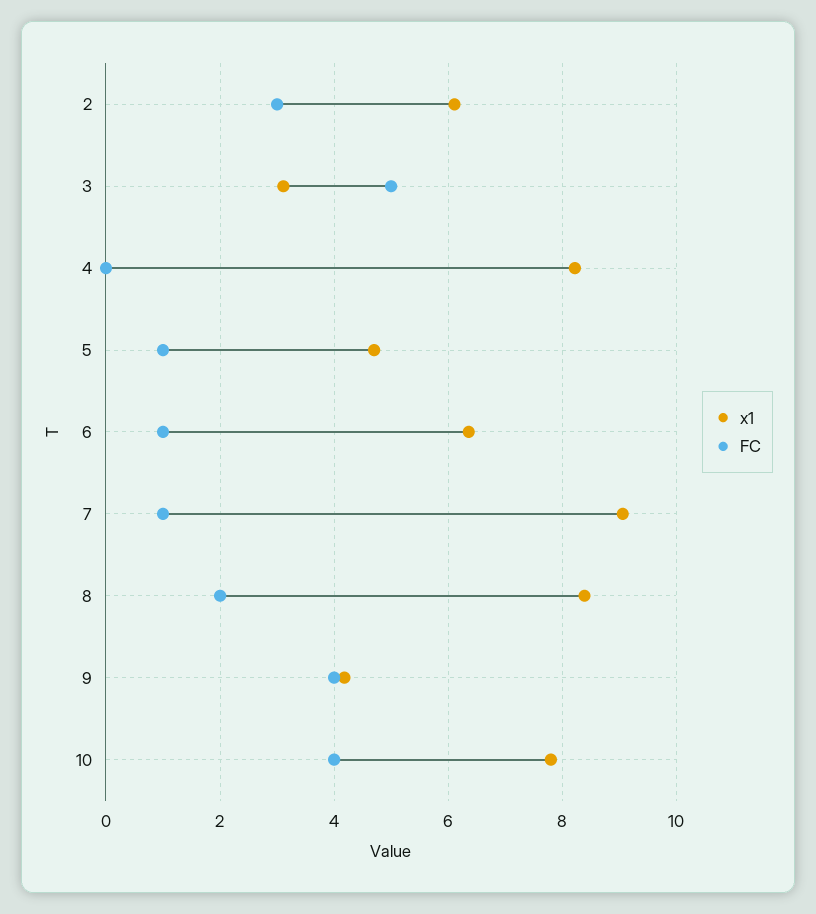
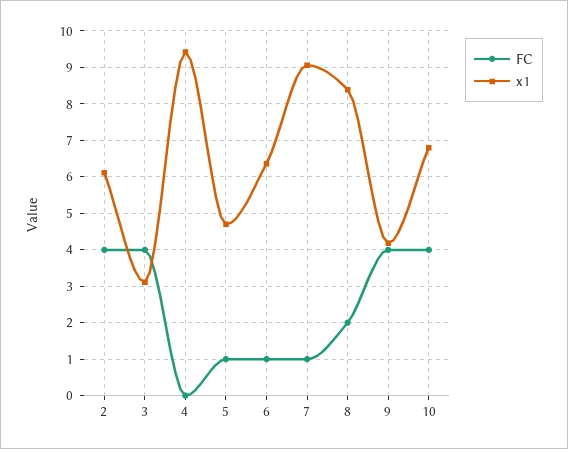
  {
    "x1": {
      "2": 6.2,
      "3": 3.2,
-     "4": 8.2,
+     "4": 9.4,
      "5": 4.8,
      "6": 6.4,
      "7": 9,
      "8": 8.4,
      "9": 4.2,
-     "10": 7.8
+     "10": 6.8
    },
    "FC": {
-     "2": 3,
+     "2": 4,
-     "3": 5,
+     "3": 4,
      "4": 0,
      "5": 1,
      "6": 1,
      "7": 1,
      "8": 2,
      "9": 4,
      "10": 4
    }
  }

